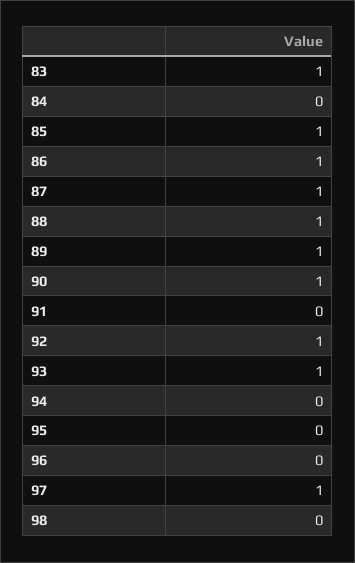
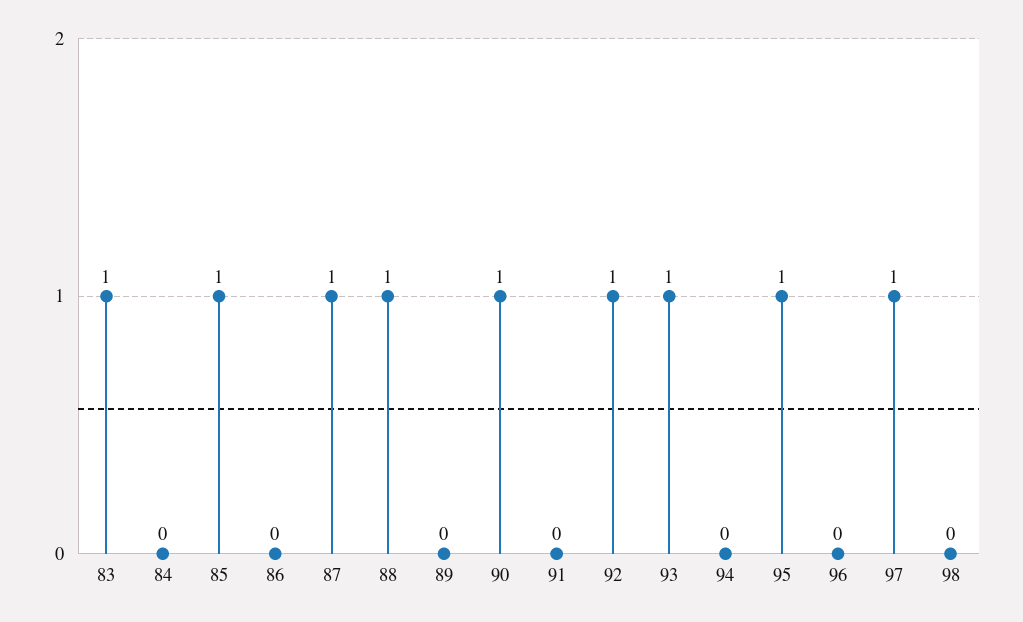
  {
    "83": 1,
    "84": 0,
    "85": 1,
-   "86": 1,
+   "86": 0,
    "87": 1,
    "88": 1,
-   "89": 1,
+   "89": 0,
    "90": 1,
    "91": 0,
    "92": 1,
    "93": 1,
    "94": 0,
-   "95": 0,
+   "95": 1,
    "96": 0,
    "97": 1,
    "98": 0
  }

